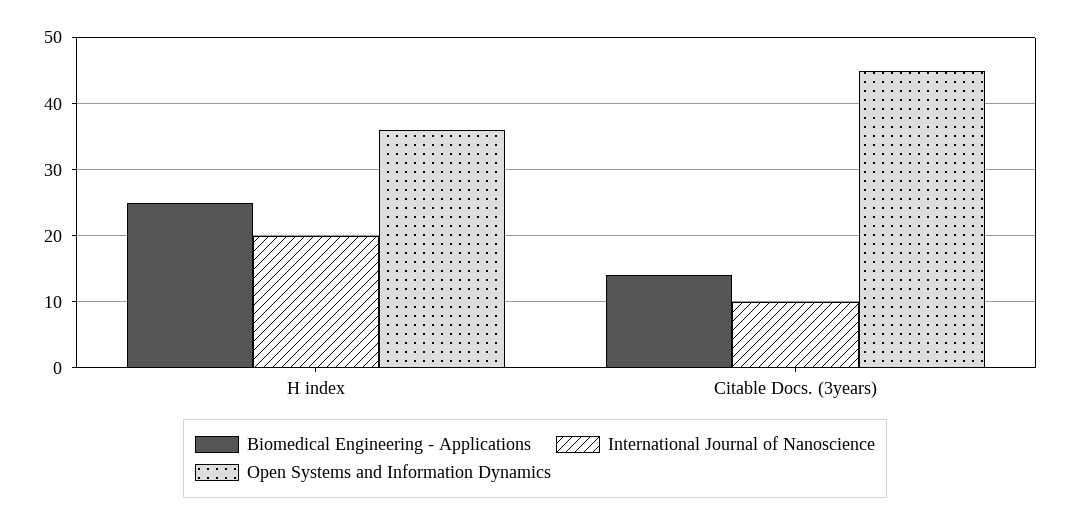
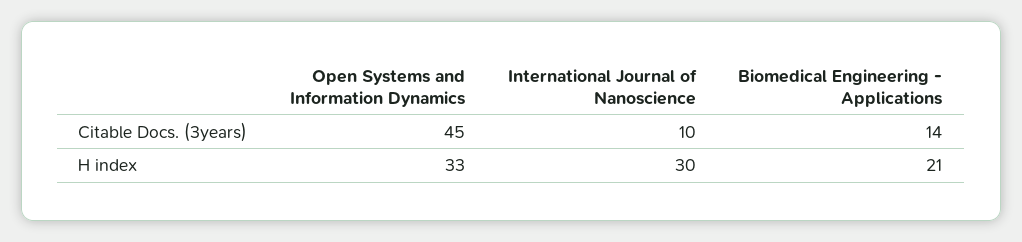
  {
    "Biomedical Engineering - Applications": {
-     "H index": 25,
+     "H index": 21,
      "Citable Docs. (3years)": 14
    },
    "International Journal of Nanoscience": {
-     "H index": 20,
+     "H index": 30,
      "Citable Docs. (3years)": 10
    },
    "Open Systems and Information Dynamics": {
-     "H index": 36,
+     "H index": 33,
      "Citable Docs. (3years)": 45
    }
  }

